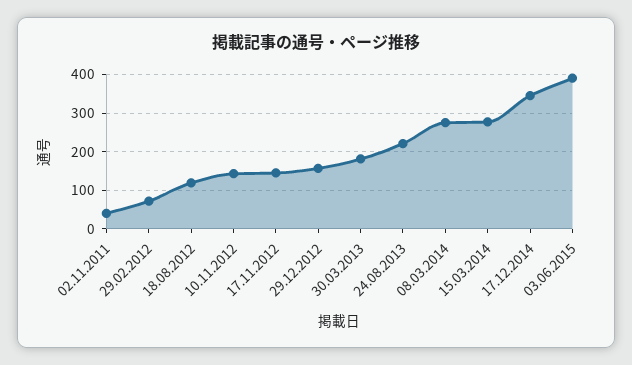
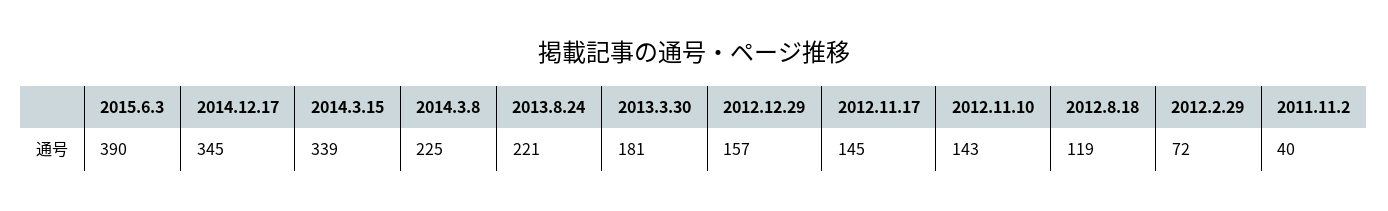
  {
    "02.11.2011": 40,
    "29.02.2012": 72,
    "18.08.2012": 119,
    "10.11.2012": 143,
    "17.11.2012": 145,
    "29.12.2012": 157,
    "30.03.2013": 181,
    "24.08.2013": 221,
-   "08.03.2014": 280,
+   "08.03.2014": 225,
-   "15.03.2014": 280,
+   "15.03.2014": 339,
    "17.12.2014": 345,
    "03.06.2015": 390
  }

